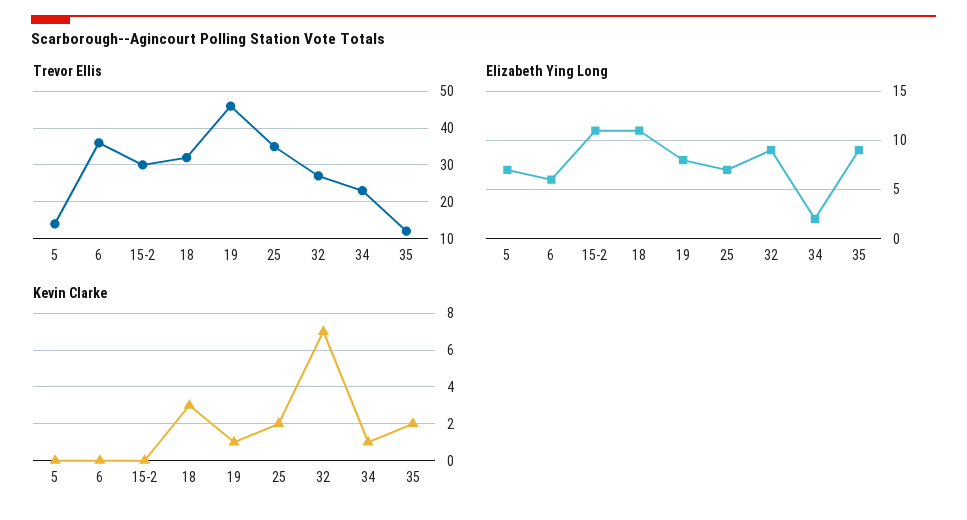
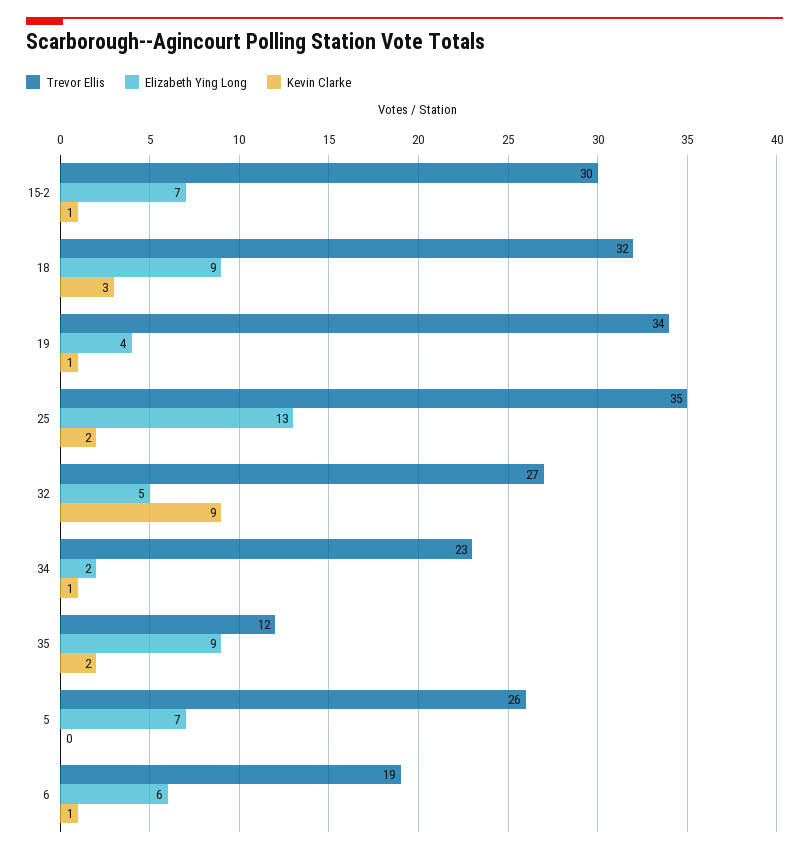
  {
    "Trevor Ellis": {
-     "5": 15,
+     "5": 26,
-     "6": 35,
+     "6": 19,
      "15-2": 30,
      "18": 32,
-     "19": 45,
+     "19": 34,
      "25": 35,
      "32": 27,
      "34": 23,
      "35": 12
    },
    "Elizabeth Ying Long": {
      "5": 7,
      "6": 6,
-     "15-2": 11,
+     "15-2": 7,
-     "18": 11,
+     "18": 9,
-     "19": 8,
+     "19": 4,
-     "25": 7,
+     "25": 13,
-     "32": 9,
+     "32": 5,
      "34": 2,
      "35": 9
    },
    "Kevin Clarke": {
      "5": 0,
-     "6": 0,
+     "6": 1,
-     "15-2": 0,
+     "15-2": 1,
      "18": 3,
      "19": 1,
      "25": 2,
-     "32": 7,
+     "32": 9,
      "34": 1,
      "35": 2
    }
  }

